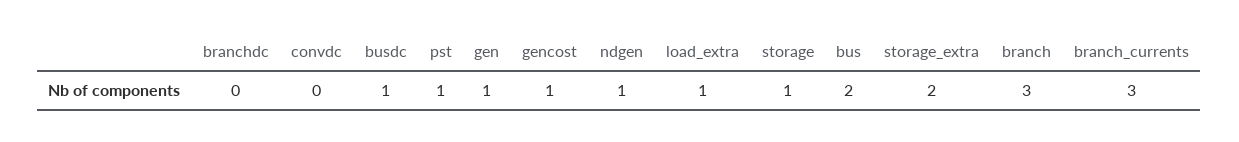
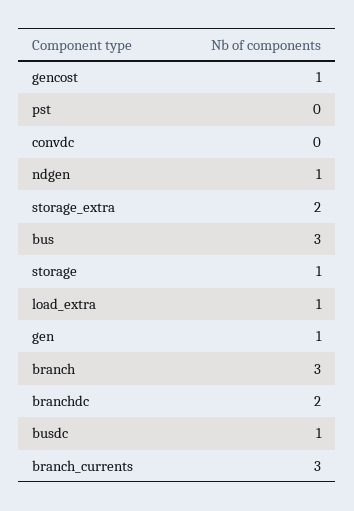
  {
-   "branchdc": 0,
+   "branchdc": 2,
    "convdc": 0,
    "busdc": 1,
-   "pst": 1,
+   "pst": 0,
    "gen": 1,
    "gencost": 1,
    "ndgen": 1,
    "load_extra": 1,
    "storage": 1,
-   "bus": 2,
+   "bus": 3,
    "storage_extra": 2,
    "branch": 3,
    "branch_currents": 3
  }

